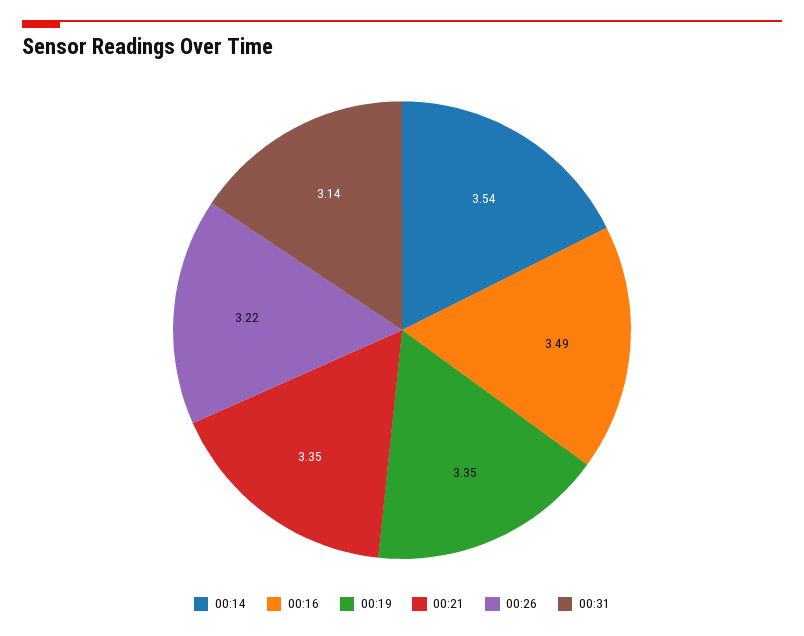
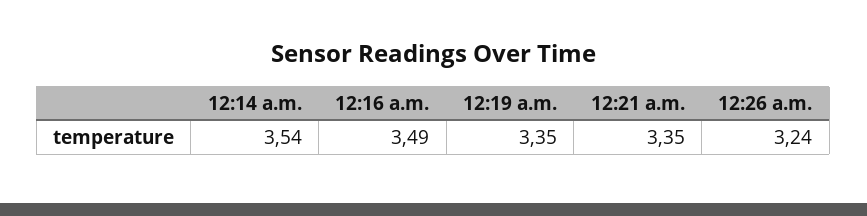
  {
    "00:14": 3.54,
    "00:16": 3.49,
    "00:19": 3.35,
    "00:21": 3.35,
-   "00:26": 3.22,
+   "00:26": 3.24
-   "00:31": 3.14
  }

